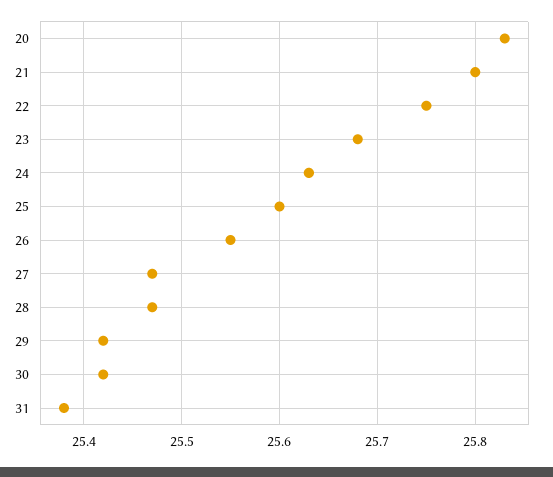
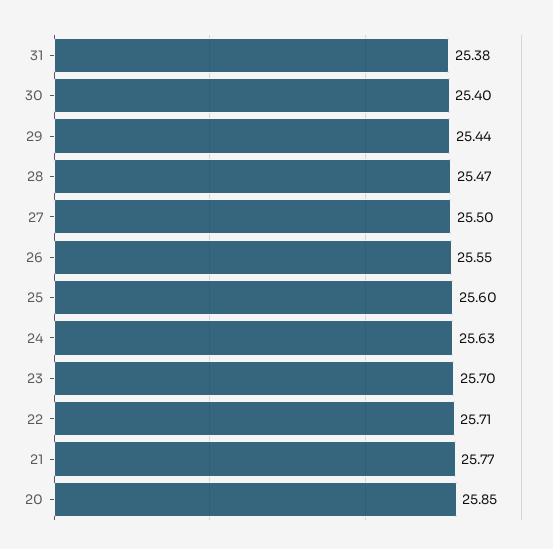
  {
-   "20": 25.83,
+   "20": 25.85,
-   "21": 25.8,
+   "21": 25.77,
-   "22": 25.75,
+   "22": 25.71,
-   "23": 25.68,
+   "23": 25.7,
    "24": 25.63,
    "25": 25.6,
    "26": 25.55,
-   "27": 25.47,
+   "27": 25.5,
    "28": 25.47,
-   "29": 25.42,
+   "29": 25.44,
-   "30": 25.42,
+   "30": 25.4,
    "31": 25.38
  }

